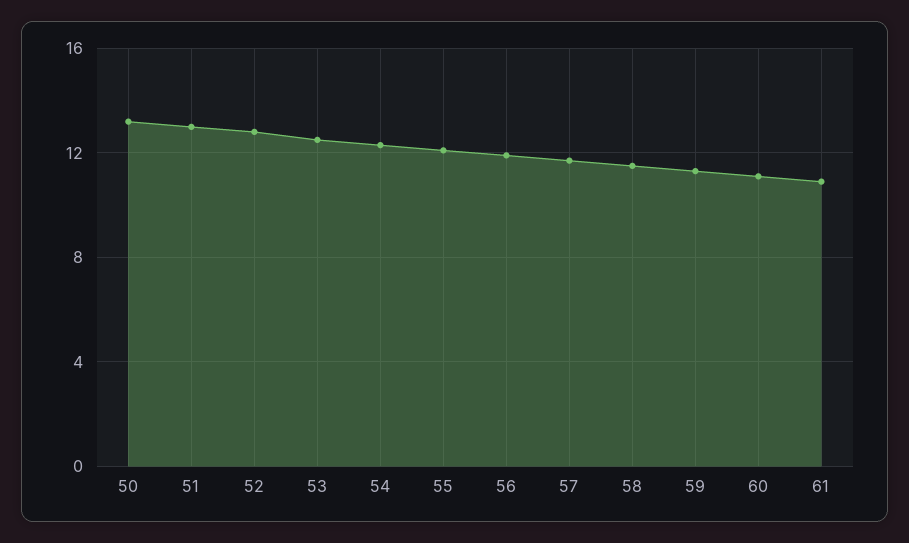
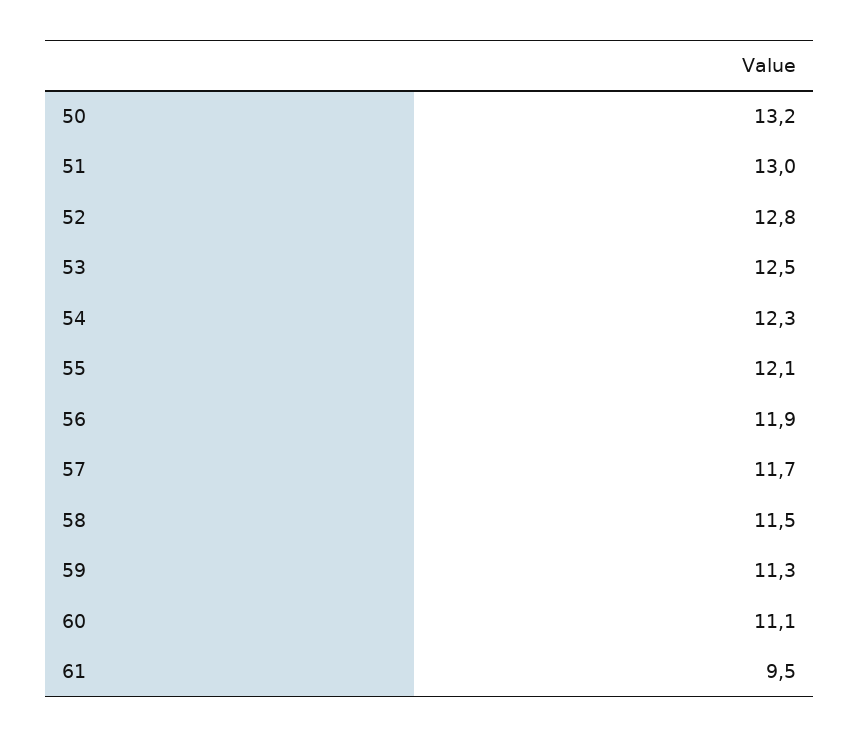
  {
    "50": 13.2,
    "51": 13,
    "52": 12.8,
    "53": 12.5,
    "54": 12.3,
    "55": 12.1,
    "56": 11.9,
    "57": 11.7,
    "58": 11.5,
    "59": 11.3,
    "60": 11.1,
-   "61": 11
+   "61": 9.5
  }

